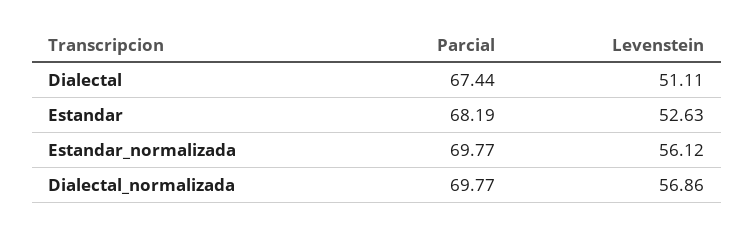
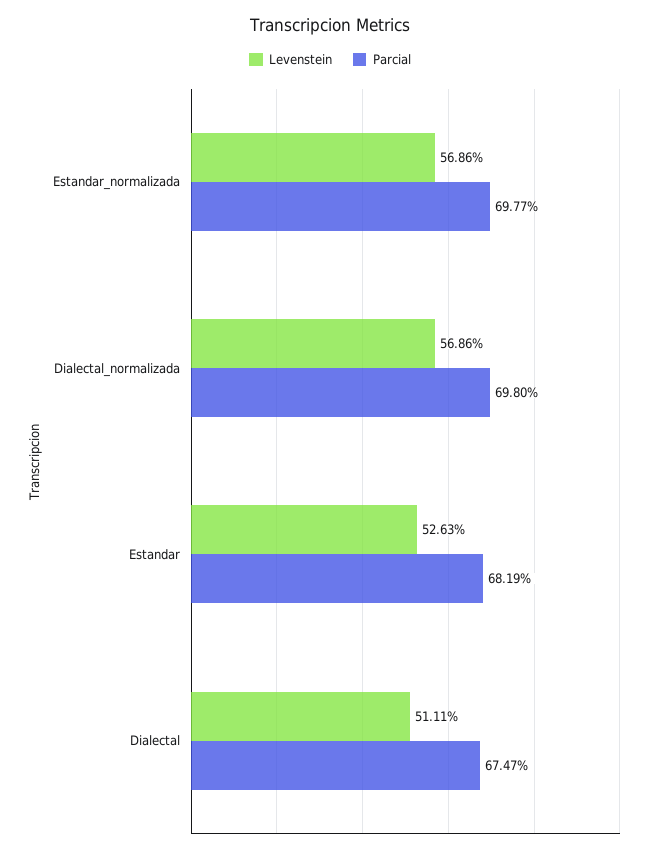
  {
    "Parcial": {
-     "Dialectal": 67.44,
+     "Dialectal": 67.47,
      "Estandar": 68.19,
      "Estandar_normalizada": 69.77,
-     "Dialectal_normalizada": 69.77
+     "Dialectal_normalizada": 69.8
    },
    "Levenstein": {
      "Dialectal": 51.11,
      "Estandar": 52.63,
-     "Estandar_normalizada": 56.12,
+     "Estandar_normalizada": 56.86,
      "Dialectal_normalizada": 56.86
    }
  }

